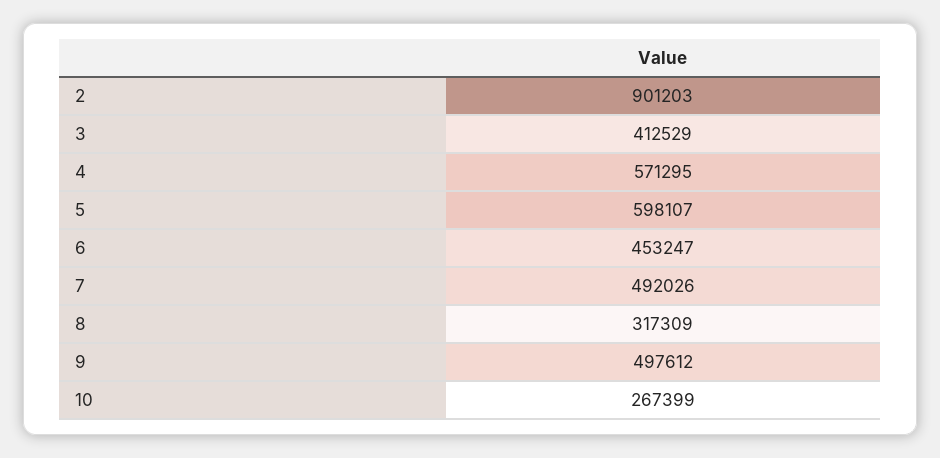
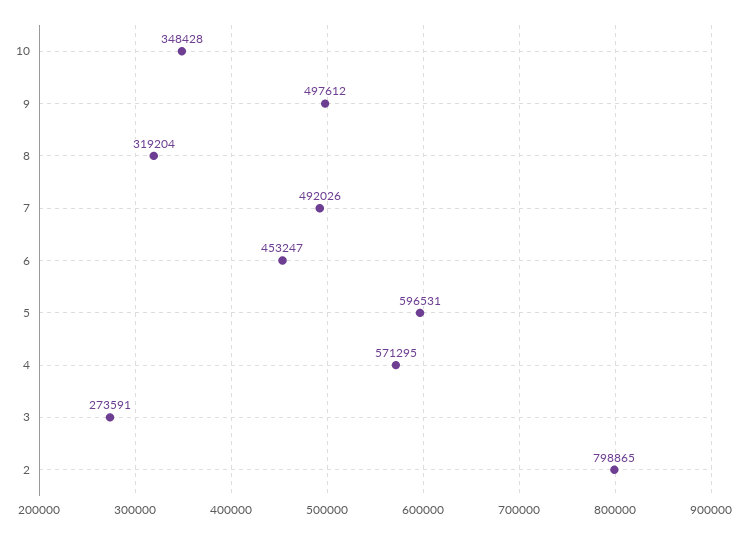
  {
-   "2": 901203,
+   "2": 798865,
-   "3": 412529,
+   "3": 273591,
    "4": 571295,
-   "5": 598107,
+   "5": 596531,
    "6": 453247,
    "7": 492026,
-   "8": 317309,
+   "8": 319204,
    "9": 497612,
-   "10": 267399
+   "10": 348428
  }

